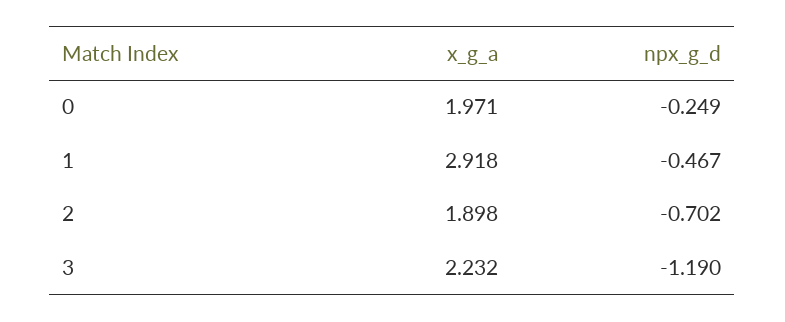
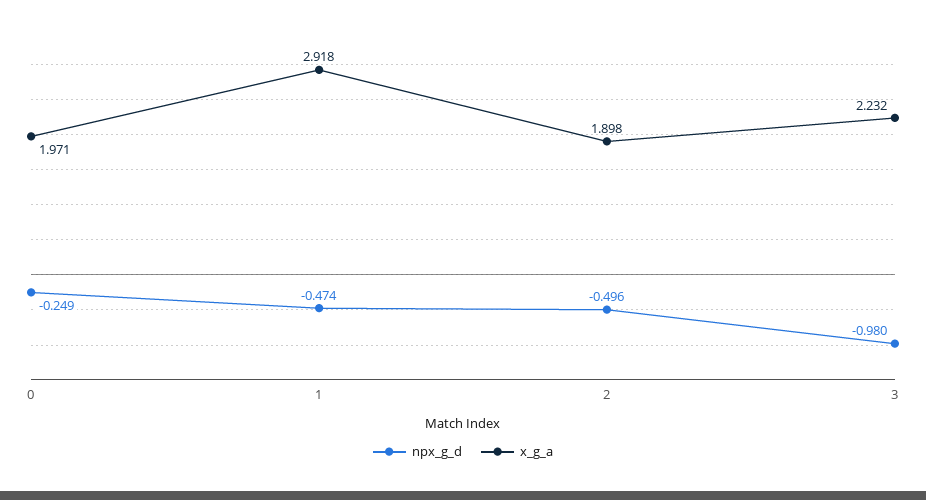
  {
    "x_g_a": {
      "0": 1.971,
      "1": 2.918,
      "2": 1.898,
      "3": 2.232
    },
    "npx_g_d": {
      "0": -0.249,
-     "1": -0.467,
+     "1": -0.474,
-     "2": -0.702,
+     "2": -0.496,
-     "3": -1.19
+     "3": -0.98
    }
  }

